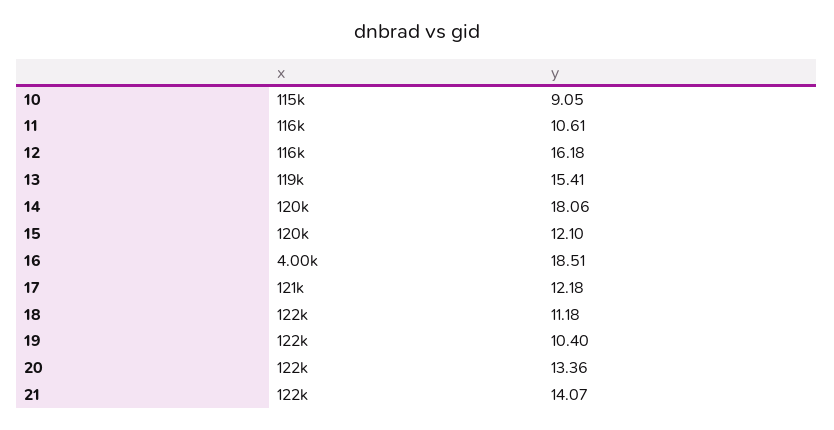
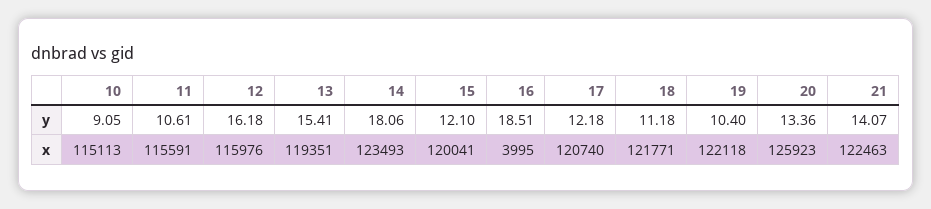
  {
    "x": {
      "10": 115113,
      "11": 115591,
      "12": 115976,
      "13": 119351,
-     "14": 120000,
+     "14": 123493,
      "15": 120041,
      "16": 3995,
      "17": 120740,
      "18": 121771,
      "19": 122118,
-     "20": 122000,
+     "20": 125923,
      "21": 122463
    },
    "y": {
      "10": 9.05,
      "11": 10.61,
      "12": 16.18,
      "13": 15.41,
      "14": 18.06,
      "15": 12.1,
      "16": 18.51,
      "17": 12.18,
      "18": 11.18,
      "19": 10.4,
      "20": 13.36,
      "21": 14.07
    }
  }

